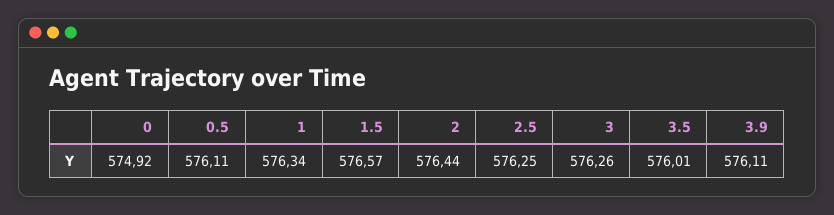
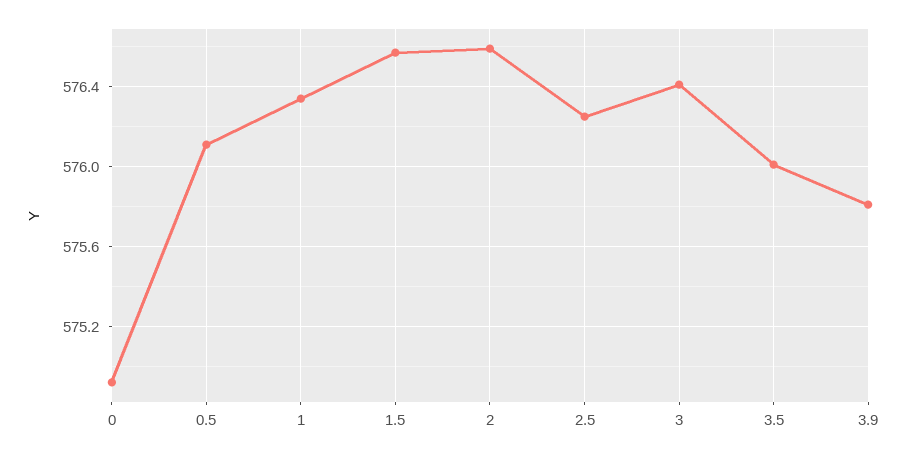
  {
    "0": 574.92,
    "0.5": 576.11,
    "1": 576.34,
    "1.5": 576.57,
-   "2": 576.44,
+   "2": 576.6,
    "2.5": 576.25,
-   "3": 576.26,
+   "3": 576.4,
    "3.5": 576.01,
-   "3.9": 576.11
+   "3.9": 575.8
  }

